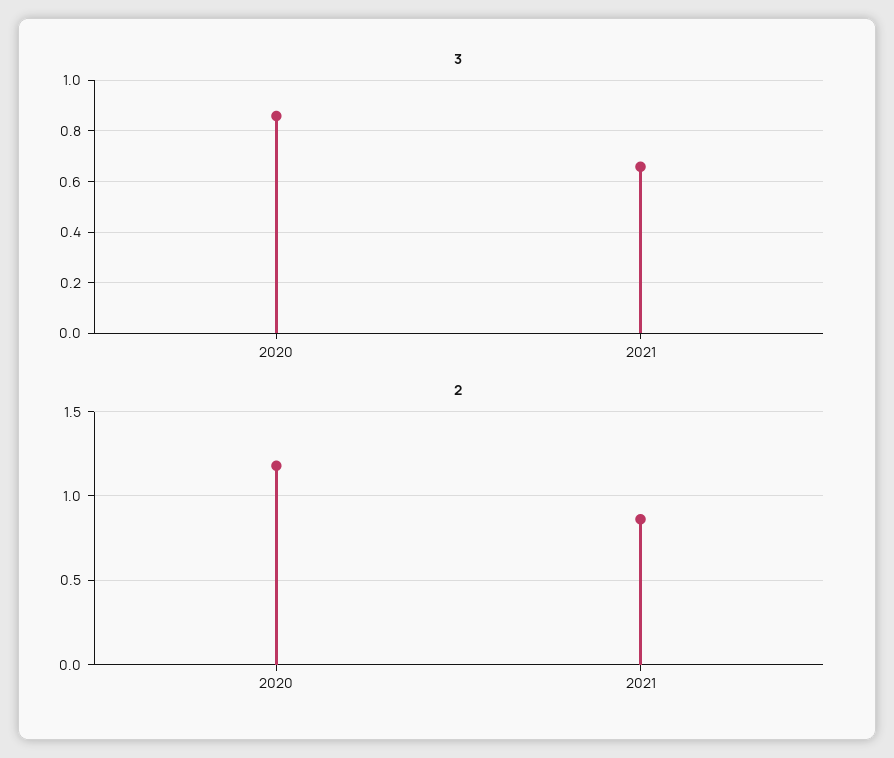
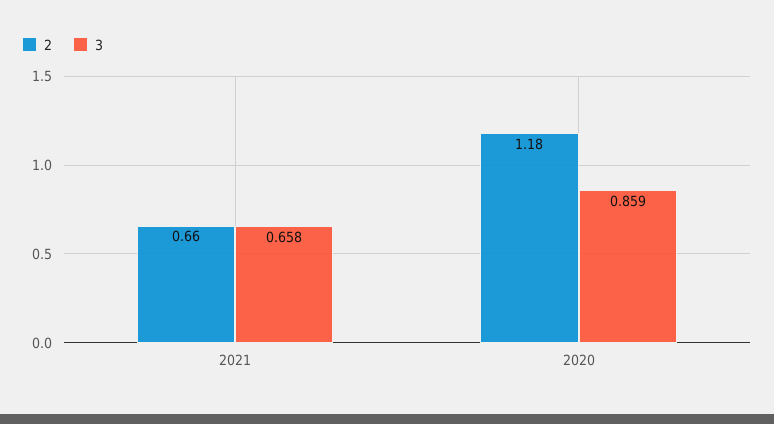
  {
    "3": {
      "2020": 0.859,
      "2021": 0.658
    },
    "2": {
      "2020": 1.18,
-     "2021": 0.85
+     "2021": 0.66
    }
  }

